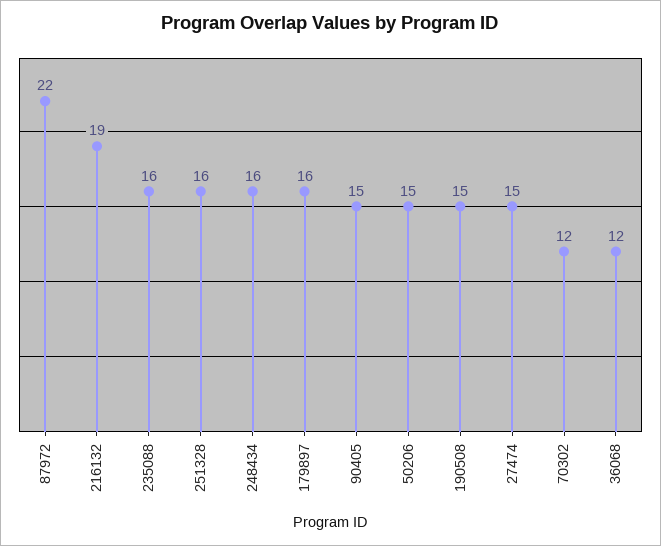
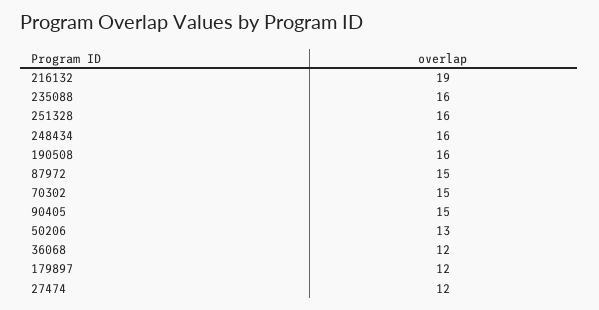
  {
-   "87972": 22,
+   "87972": 15,
    "216132": 19,
    "235088": 16,
    "251328": 16,
    "248434": 16,
-   "179897": 16,
+   "179897": 12,
    "90405": 15,
-   "50206": 15,
+   "50206": 13,
-   "190508": 15,
+   "190508": 16,
-   "27474": 15,
+   "27474": 12,
-   "70302": 12,
+   "70302": 15,
    "36068": 12
  }

